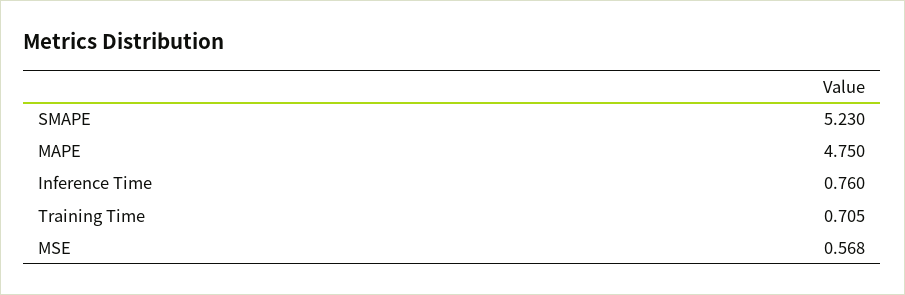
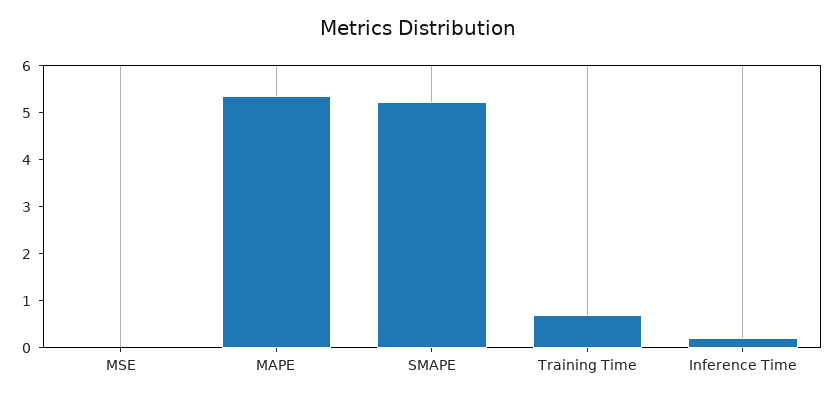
  {
    "SMAPE": 5.23,
-   "MAPE": 4.75,
+   "MAPE": 5.4,
-   "Inference Time": 0.76,
+   "Inference Time": 0.2,
    "Training Time": 0.705,
-   "MSE": 0.568
+   "MSE": 0
  }

